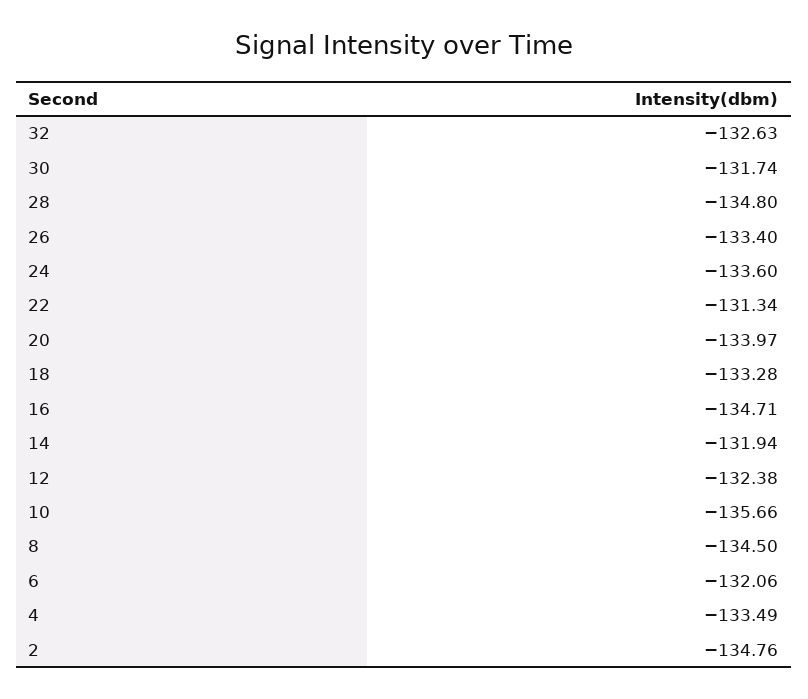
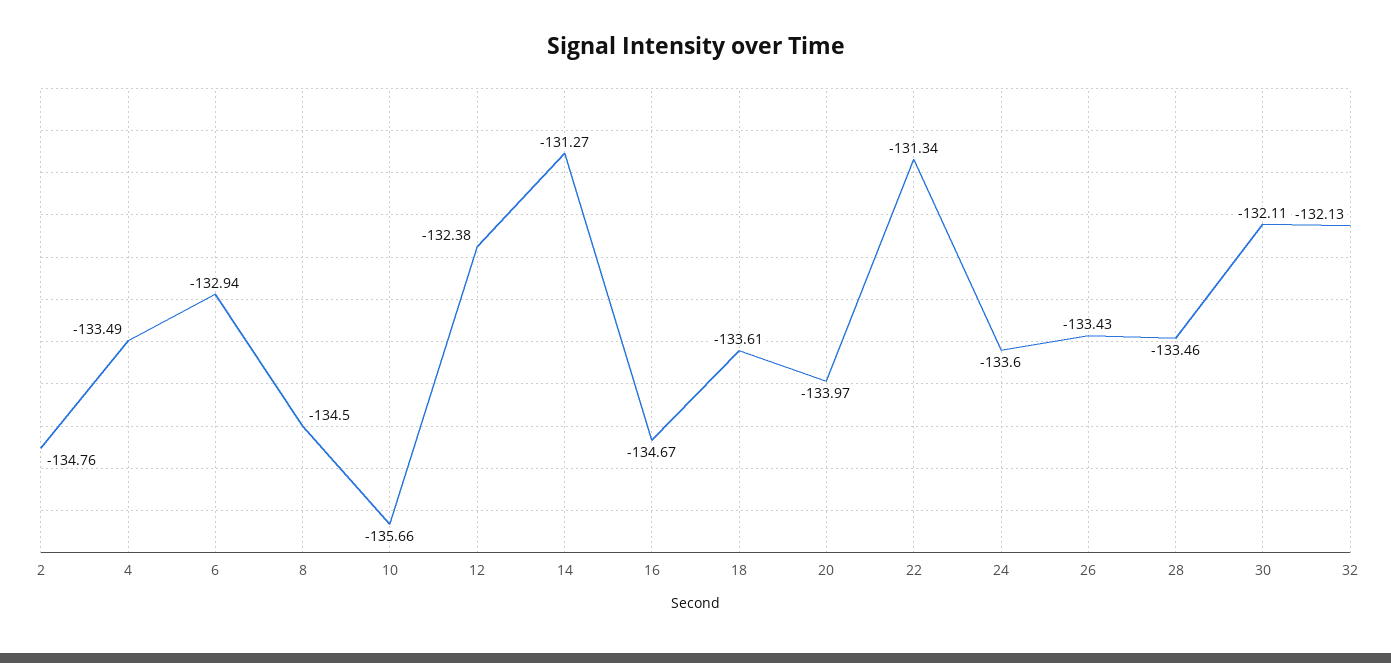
  {
-   "32": -132.63,
+   "32": -132.13,
-   "30": -131.74,
+   "30": -132.11,
-   "28": -134.8,
+   "28": -133.46,
-   "26": -133.4,
+   "26": -133.43,
    "24": -133.6,
    "22": -131.34,
    "20": -133.97,
-   "18": -133.28,
+   "18": -133.61,
-   "16": -134.71,
+   "16": -134.67,
-   "14": -131.94,
+   "14": -131.27,
    "12": -132.38,
    "10": -135.66,
    "8": -134.5,
-   "6": -132.06,
+   "6": -132.94,
    "4": -133.49,
    "2": -134.76
  }

